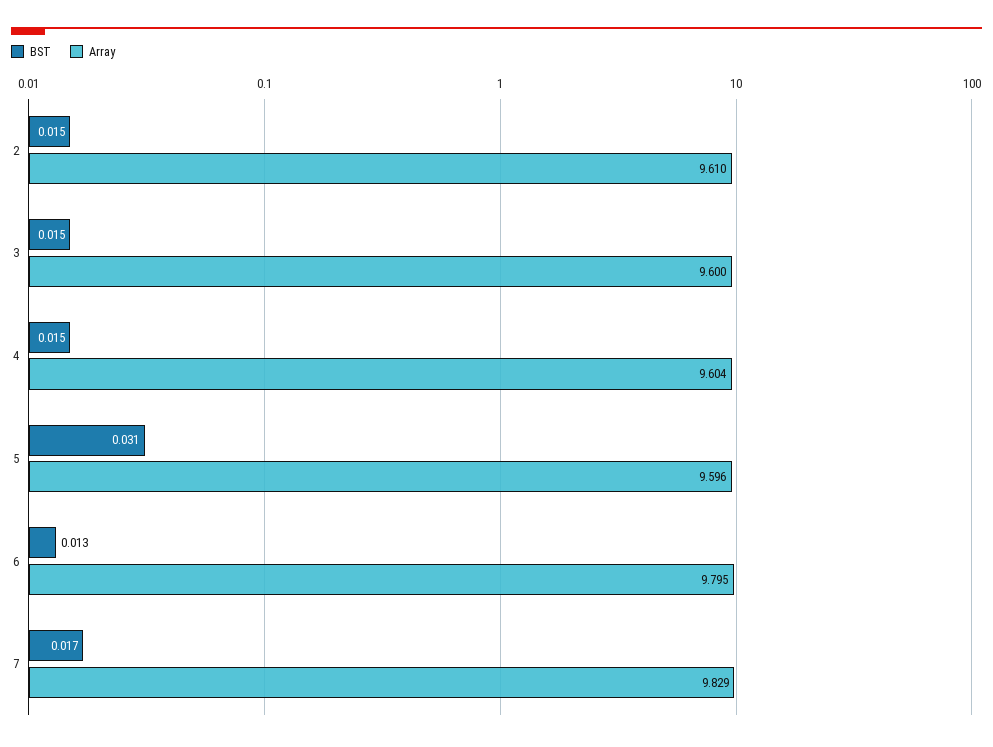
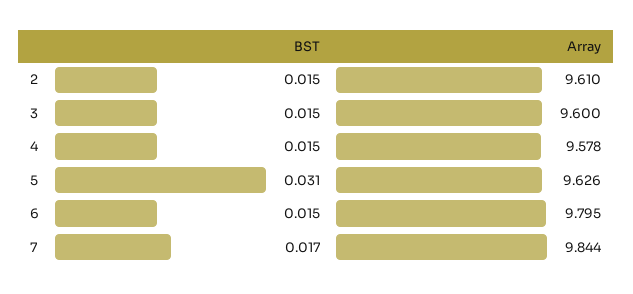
  {
    "BST": {
      "2": 0.015,
      "3": 0.015,
      "4": 0.015,
      "5": 0.031,
-     "6": 0.013,
+     "6": 0.015,
      "7": 0.017
    },
    "Array": {
      "2": 9.61,
      "3": 9.6,
-     "4": 9.604,
+     "4": 9.578,
-     "5": 9.596,
+     "5": 9.626,
      "6": 9.795,
-     "7": 9.829
+     "7": 9.844
    }
  }

